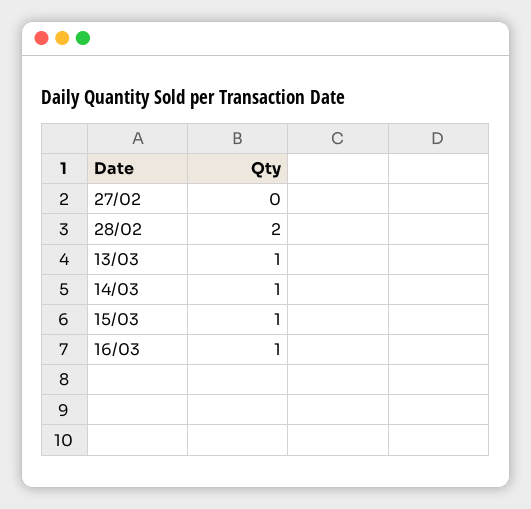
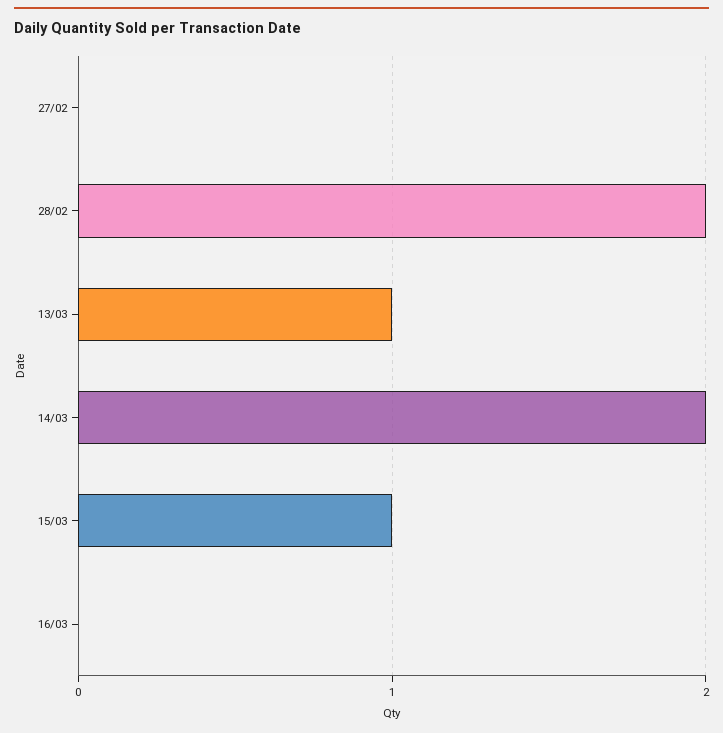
  {
    "27/02": 0,
    "28/02": 2,
    "13/03": 1,
-   "14/03": 1,
+   "14/03": 2,
    "15/03": 1,
-   "16/03": 1
+   "16/03": 0
  }

